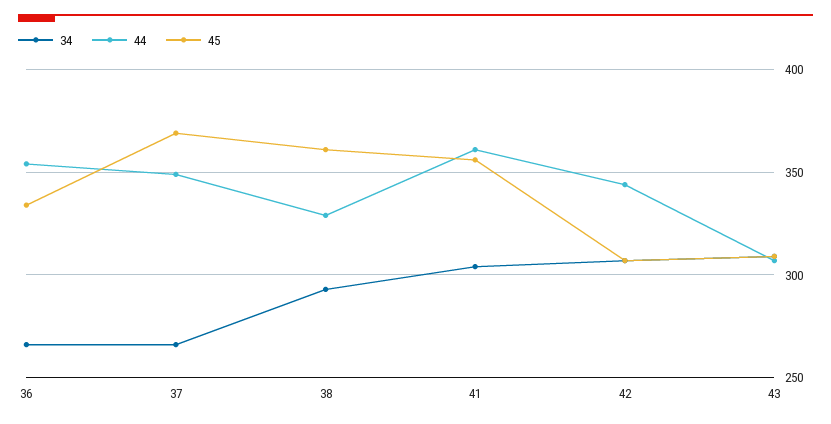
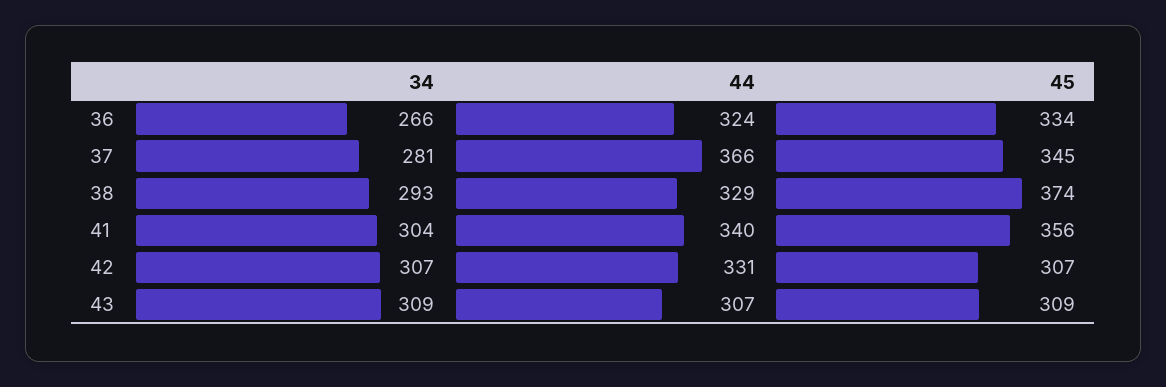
  {
    "34": {
      "36": 266,
-     "37": 265,
+     "37": 281,
      "38": 293,
      "41": 304,
      "42": 307,
      "43": 309
    },
    "44": {
-     "36": 355,
+     "36": 324,
-     "37": 350,
+     "37": 366,
      "38": 329,
-     "41": 360,
+     "41": 340,
-     "42": 345,
+     "42": 331,
      "43": 307
    },
    "45": {
      "36": 334,
-     "37": 370,
+     "37": 345,
-     "38": 360,
+     "38": 374,
      "41": 356,
      "42": 307,
      "43": 309
    }
  }

